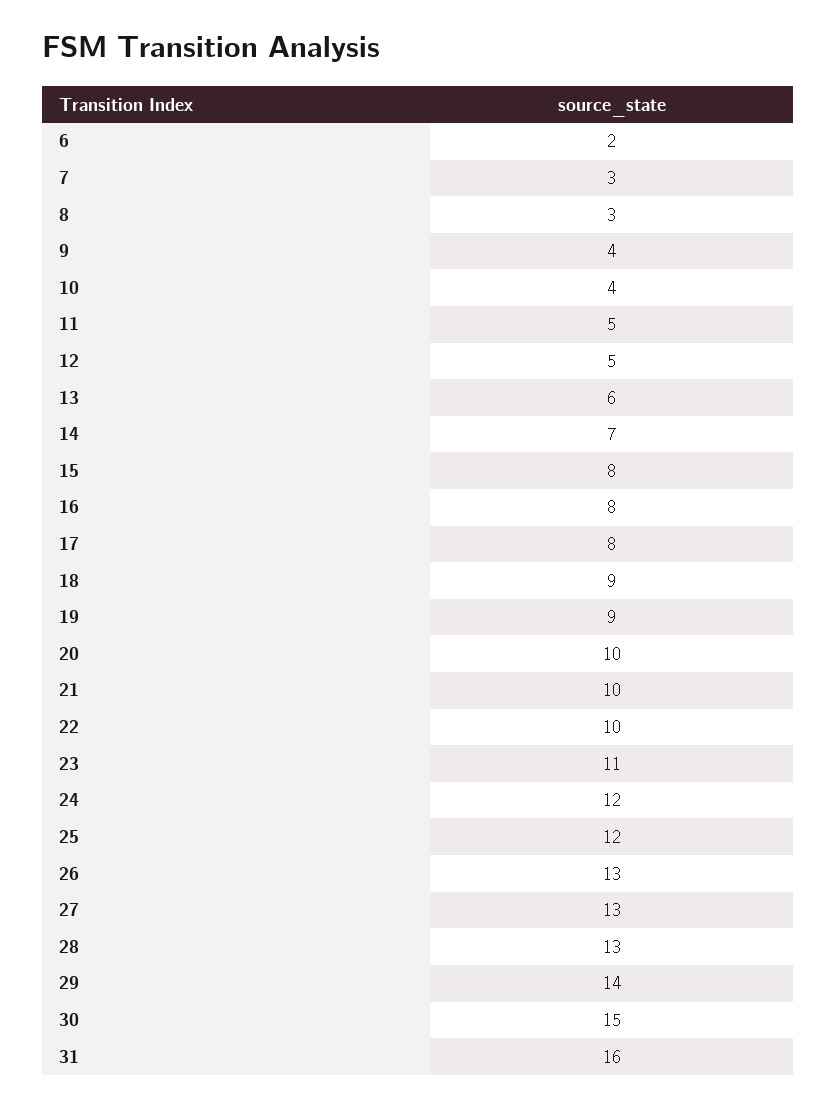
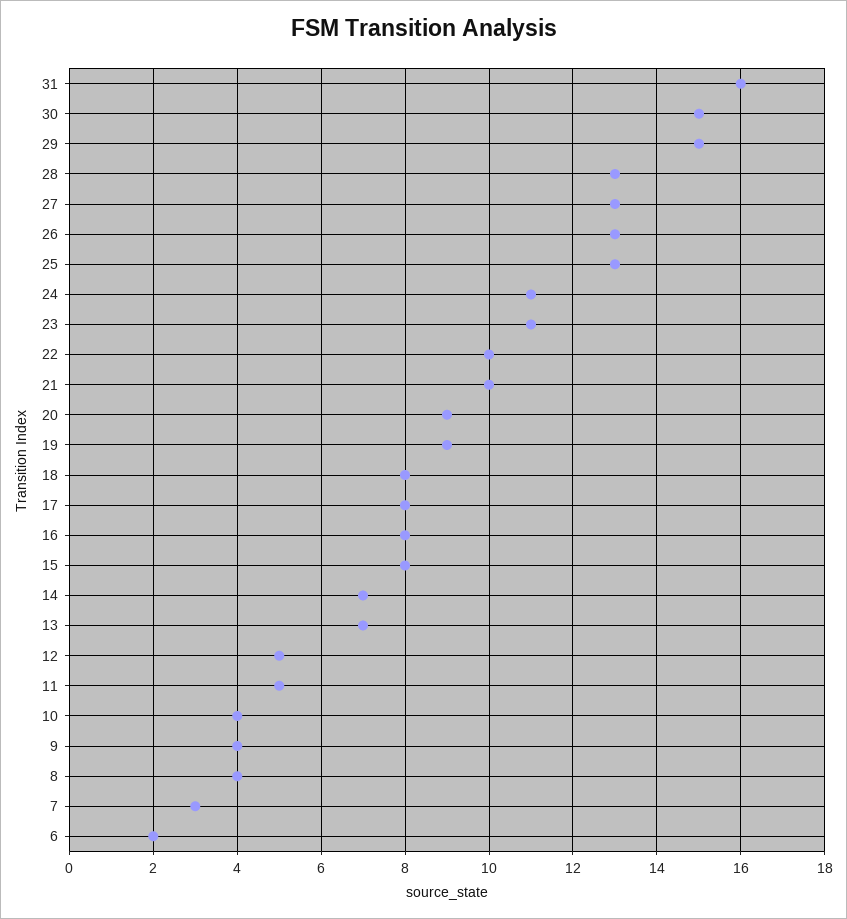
  {
    "6": 2,
    "7": 3,
-   "8": 3,
+   "8": 4,
    "9": 4,
    "10": 4,
    "11": 5,
    "12": 5,
-   "13": 6,
+   "13": 7,
    "14": 7,
    "15": 8,
    "16": 8,
    "17": 8,
-   "18": 9,
+   "18": 8,
    "19": 9,
-   "20": 10,
+   "20": 9,
    "21": 10,
    "22": 10,
    "23": 11,
-   "24": 12,
+   "24": 11,
-   "25": 12,
+   "25": 13,
    "26": 13,
    "27": 13,
    "28": 13,
-   "29": 14,
+   "29": 15,
    "30": 15,
    "31": 16
  }

